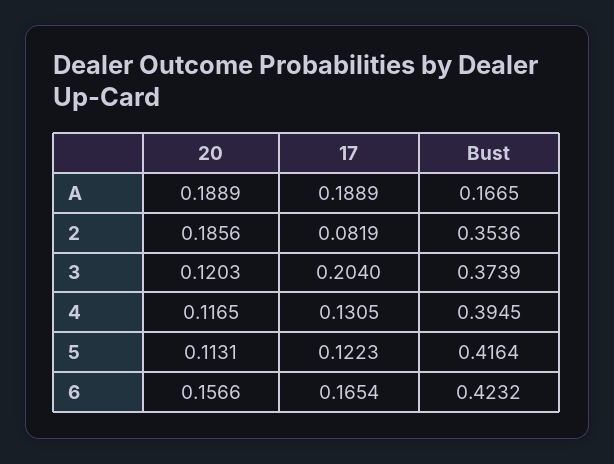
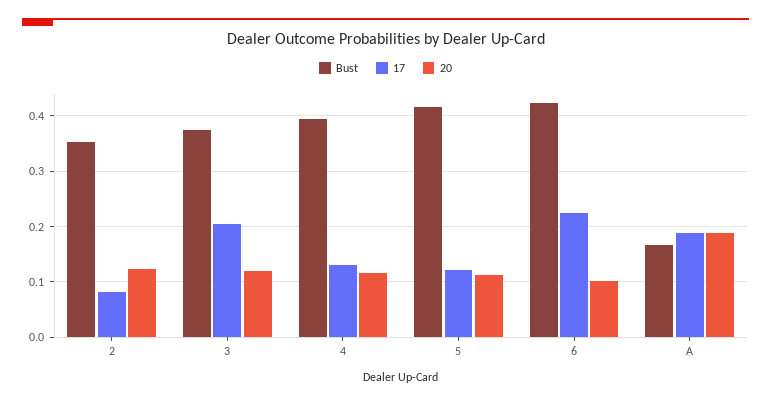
  {
    "20": {
      "A": 0.1889,
-     "2": 0.1856,
+     "2": 0.12,
      "3": 0.1203,
      "4": 0.1165,
      "5": 0.1131,
-     "6": 0.1566
+     "6": 0.1
    },
    "17": {
      "A": 0.1889,
      "2": 0.0819,
      "3": 0.204,
      "4": 0.1305,
      "5": 0.1223,
-     "6": 0.1654
+     "6": 0.22
    },
    "Bust": {
      "A": 0.1665,
      "2": 0.3536,
      "3": 0.3739,
      "4": 0.3945,
      "5": 0.4164,
      "6": 0.4232
    }
  }

